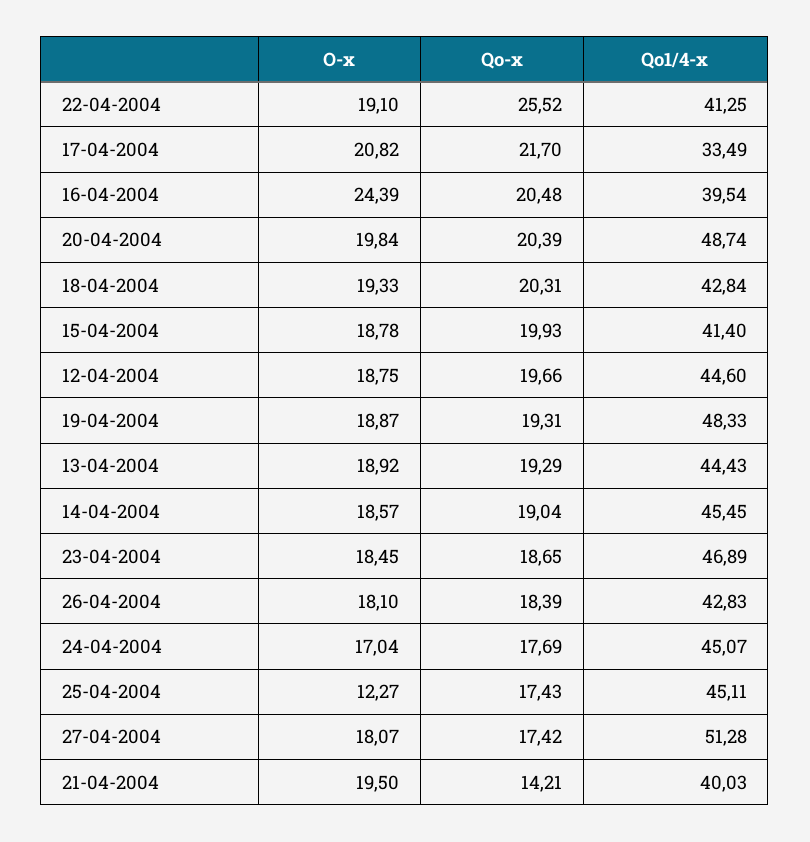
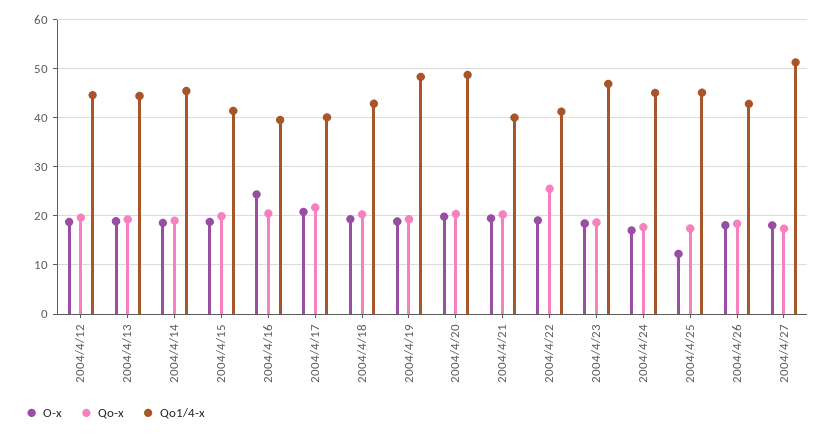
  {
    "O-x": {
      "22-04-2004": 19.1,
      "17-04-2004": 20.82,
      "16-04-2004": 24.39,
      "20-04-2004": 19.84,
      "18-04-2004": 19.33,
      "15-04-2004": 18.78,
      "12-04-2004": 18.75,
      "19-04-2004": 18.87,
      "13-04-2004": 18.92,
      "14-04-2004": 18.57,
      "23-04-2004": 18.45,
      "26-04-2004": 18.1,
      "24-04-2004": 17.04,
      "25-04-2004": 12.27,
      "27-04-2004": 18.07,
      "21-04-2004": 19.5
    },
    "Qo-x": {
      "22-04-2004": 25.52,
      "17-04-2004": 21.7,
      "16-04-2004": 20.48,
      "20-04-2004": 20.39,
      "18-04-2004": 20.31,
      "15-04-2004": 19.93,
      "12-04-2004": 19.66,
      "19-04-2004": 19.31,
      "13-04-2004": 19.29,
      "14-04-2004": 19.04,
      "23-04-2004": 18.65,
      "26-04-2004": 18.39,
      "24-04-2004": 17.69,
      "25-04-2004": 17.43,
      "27-04-2004": 17.42,
-     "21-04-2004": 14.21
+     "21-04-2004": 20
    },
    "Qo1/4-x": {
      "22-04-2004": 41.25,
-     "17-04-2004": 33.49,
+     "17-04-2004": 40,
      "16-04-2004": 39.54,
      "20-04-2004": 48.74,
      "18-04-2004": 42.84,
      "15-04-2004": 41.4,
      "12-04-2004": 44.6,
      "19-04-2004": 48.33,
      "13-04-2004": 44.43,
      "14-04-2004": 45.45,
      "23-04-2004": 46.89,
      "26-04-2004": 42.83,
      "24-04-2004": 45.07,
      "25-04-2004": 45.11,
      "27-04-2004": 51.28,
      "21-04-2004": 40.03
    }
  }

